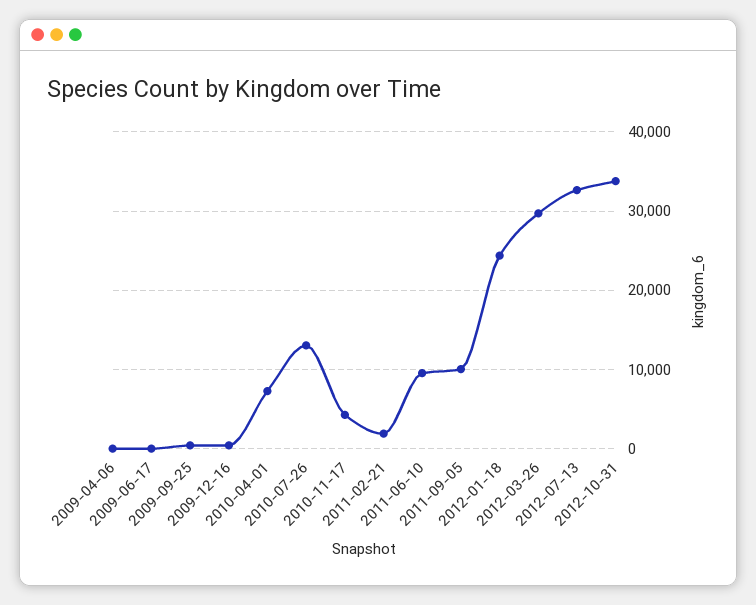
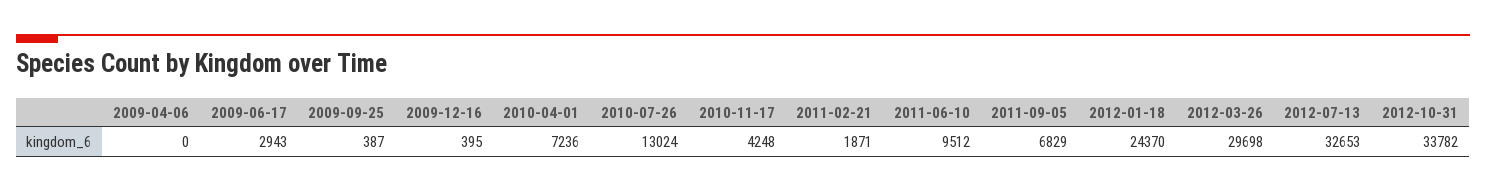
  {
    "2009-04-06": 0,
-   "2009-06-17": 0,
+   "2009-06-17": 2943,
    "2009-09-25": 387,
    "2009-12-16": 395,
    "2010-04-01": 7236,
    "2010-07-26": 13024,
    "2010-11-17": 4248,
    "2011-02-21": 1871,
    "2011-06-10": 9512,
-   "2011-09-05": 10000,
+   "2011-09-05": 6829,
    "2012-01-18": 24370,
    "2012-03-26": 29698,
    "2012-07-13": 32653,
    "2012-10-31": 33782
  }

